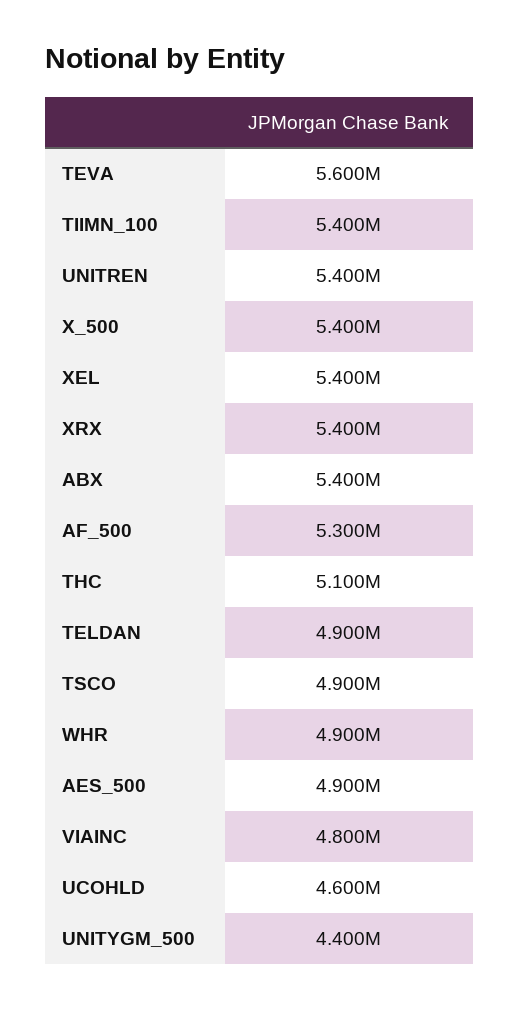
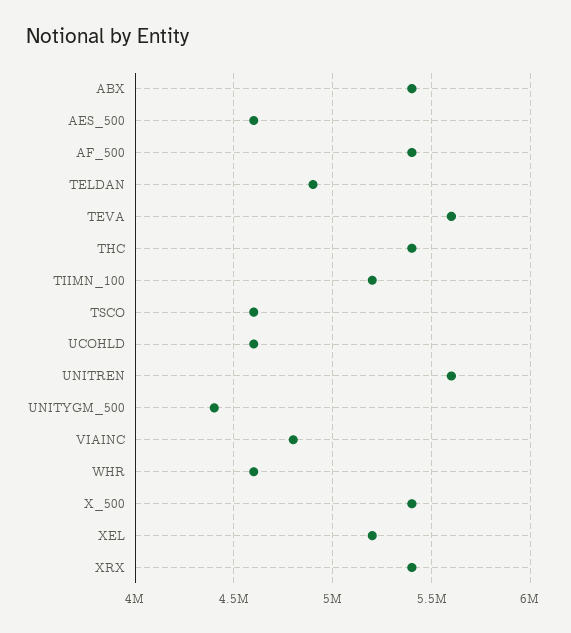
  {
    "TEVA": 5600000,
-   "TIIMN_100": 5400000,
+   "TIIMN_100": 5200000,
-   "UNITREN": 5400000,
+   "UNITREN": 5600000,
    "X_500": 5400000,
-   "XEL": 5400000,
+   "XEL": 5200000,
    "XRX": 5400000,
    "ABX": 5400000,
-   "AF_500": 5300000,
+   "AF_500": 5400000,
-   "THC": 5100000,
+   "THC": 5400000,
    "TELDAN": 4900000,
-   "TSCO": 4900000,
+   "TSCO": 4600000,
-   "WHR": 4900000,
+   "WHR": 4600000,
-   "AES_500": 4900000,
+   "AES_500": 4600000,
    "VIAINC": 4800000,
    "UCOHLD": 4600000,
    "UNITYGM_500": 4400000
  }

